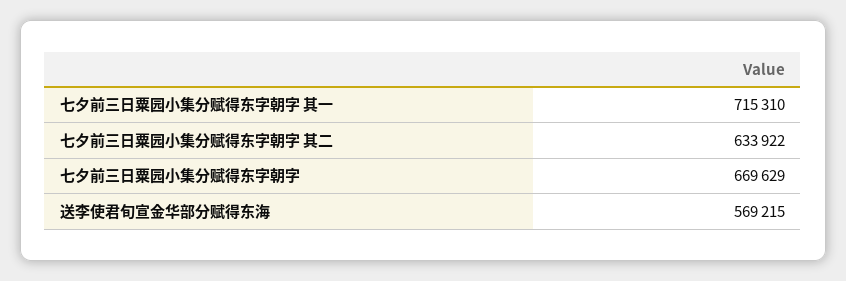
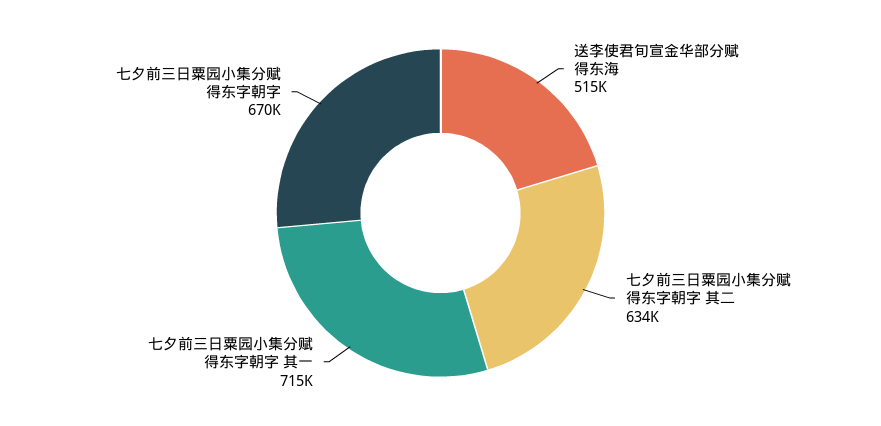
  {
    "七夕前三日粟园小集分赋得东字朝字 其一": 715310,
    "七夕前三日粟园小集分赋得东字朝字 其二": 633922,
    "七夕前三日粟园小集分赋得东字朝字": 669629,
-   "送李使君旬宣金华部分赋得东海": 569215
+   "送李使君旬宣金华部分赋得东海": 515000
  }

